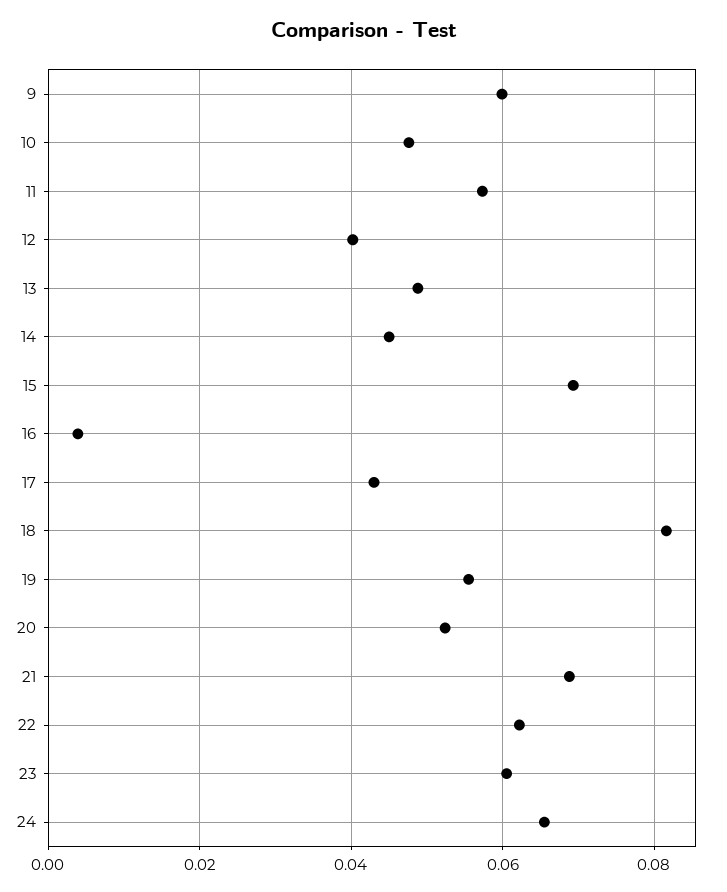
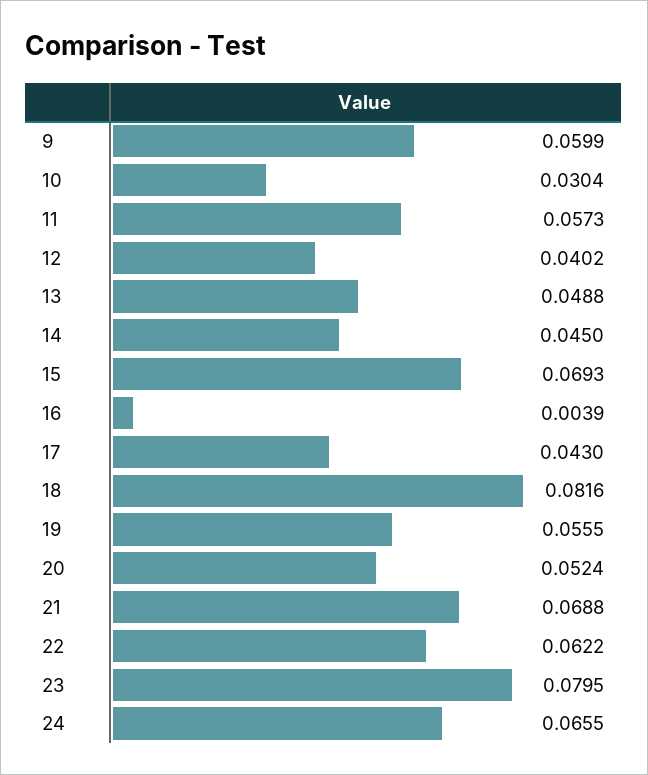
  {
    "9": 0.0599,
-   "10": 0.048,
+   "10": 0.0304,
    "11": 0.0573,
    "12": 0.0402,
    "13": 0.0488,
    "14": 0.045,
    "15": 0.0693,
    "16": 0.0039,
    "17": 0.043,
    "18": 0.0816,
    "19": 0.0555,
    "20": 0.0524,
    "21": 0.0688,
    "22": 0.0622,
-   "23": 0.06,
+   "23": 0.0795,
    "24": 0.0655
  }

